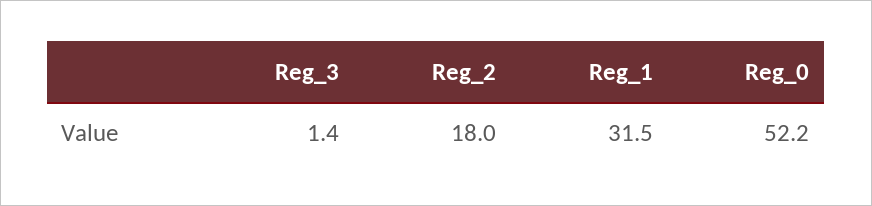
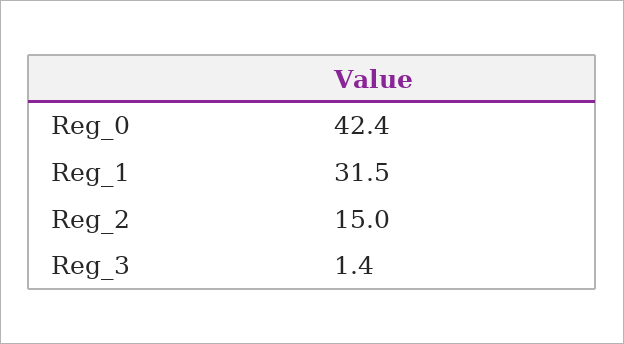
  {
    "Reg_3": 1.4,
-   "Reg_2": 18,
+   "Reg_2": 15,
    "Reg_1": 31.5,
-   "Reg_0": 52.2
+   "Reg_0": 42.4
  }

